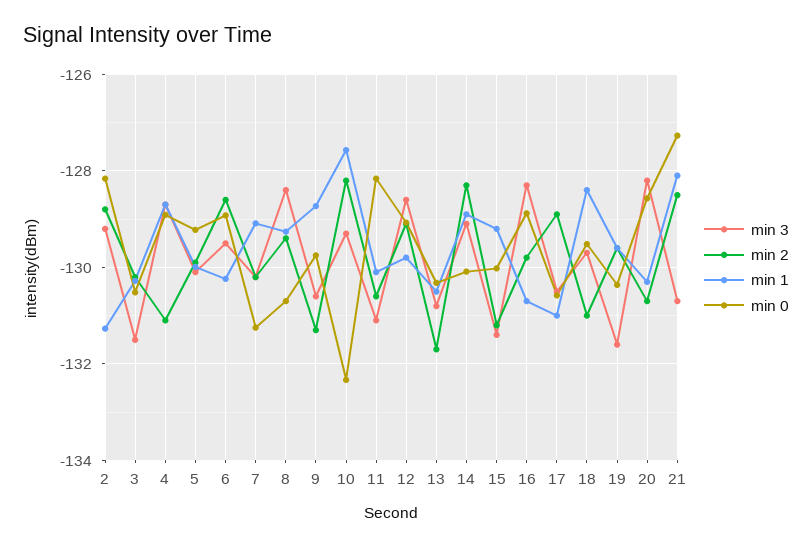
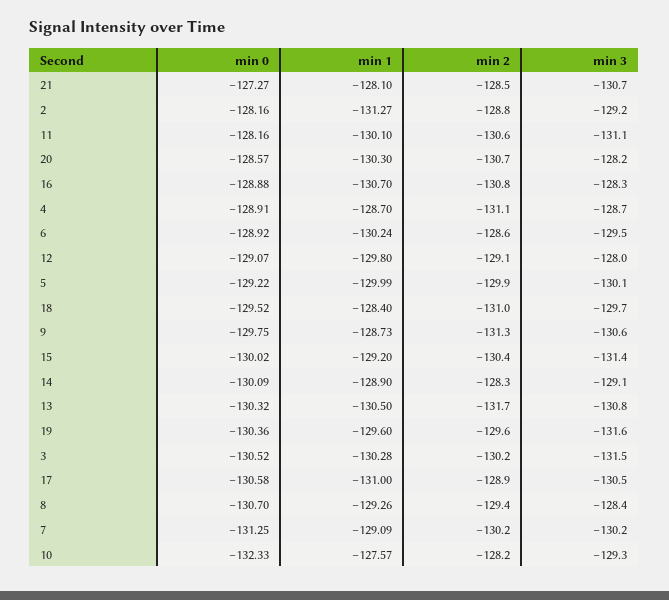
  {
    "min 3": {
      "2": -129.2,
      "3": -131.5,
      "4": -128.7,
      "5": -130.1,
      "6": -129.5,
      "7": -130.2,
      "8": -128.4,
      "9": -130.6,
      "10": -129.3,
      "11": -131.1,
-     "12": -128.6,
+     "12": -128,
      "13": -130.8,
      "14": -129.1,
      "15": -131.4,
      "16": -128.3,
      "17": -130.5,
      "18": -129.7,
      "19": -131.6,
      "20": -128.2,
      "21": -130.7
    },
    "min 2": {
      "2": -128.8,
      "3": -130.2,
      "4": -131.1,
      "5": -129.9,
      "6": -128.6,
      "7": -130.2,
      "8": -129.4,
      "9": -131.3,
      "10": -128.2,
      "11": -130.6,
      "12": -129.1,
      "13": -131.7,
      "14": -128.3,
-     "15": -131.2,
+     "15": -130.4,
-     "16": -129.8,
+     "16": -130.8,
      "17": -128.9,
      "18": -131,
      "19": -129.6,
      "20": -130.7,
      "21": -128.5
    },
    "min 1": {
      "2": -131.27,
      "3": -130.28,
      "4": -128.7,
      "5": -129.99,
      "6": -130.24,
      "7": -129.09,
      "8": -129.26,
      "9": -128.73,
      "10": -127.57,
      "11": -130.1,
      "12": -129.8,
      "13": -130.5,
      "14": -128.9,
      "15": -129.2,
      "16": -130.7,
      "17": -131,
      "18": -128.4,
      "19": -129.6,
      "20": -130.3,
      "21": -128.1
    },
    "min 0": {
      "2": -128.16,
      "3": -130.52,
      "4": -128.91,
      "5": -129.22,
      "6": -128.92,
      "7": -131.25,
      "8": -130.7,
      "9": -129.75,
      "10": -132.33,
      "11": -128.16,
      "12": -129.07,
      "13": -130.32,
      "14": -130.09,
      "15": -130.02,
      "16": -128.88,
      "17": -130.58,
      "18": -129.52,
      "19": -130.36,
      "20": -128.57,
      "21": -127.27
    }
  }

